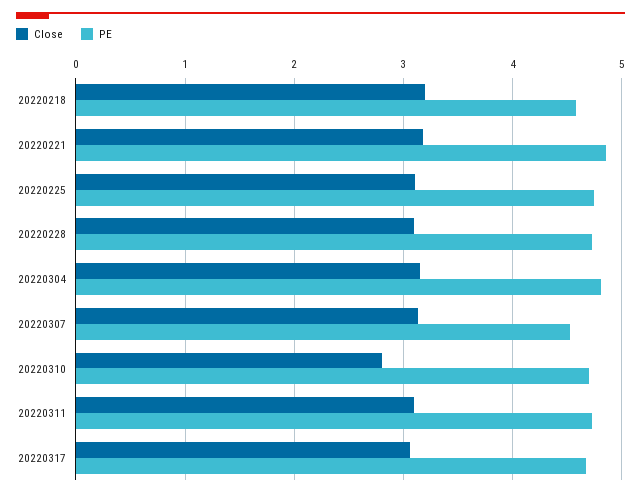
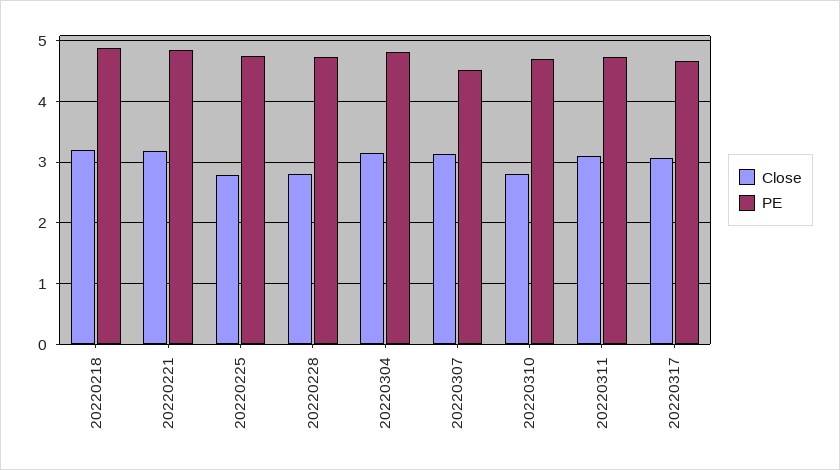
  {
    "Close": {
      "20220218": 3.2,
      "20220221": 3.2,
-     "20220225": 3.1,
+     "20220225": 2.8,
-     "20220228": 3.1,
+     "20220228": 2.8,
      "20220304": 3.2,
      "20220307": 3.1,
      "20220310": 2.8,
      "20220311": 3.1,
      "20220317": 3.1
    },
    "PE": {
-     "20220218": 4.6,
+     "20220218": 4.9,
      "20220221": 4.9,
      "20220225": 4.7,
      "20220228": 4.7,
      "20220304": 4.8,
      "20220307": 4.5,
      "20220310": 4.7,
      "20220311": 4.7,
      "20220317": 4.7
    }
  }

